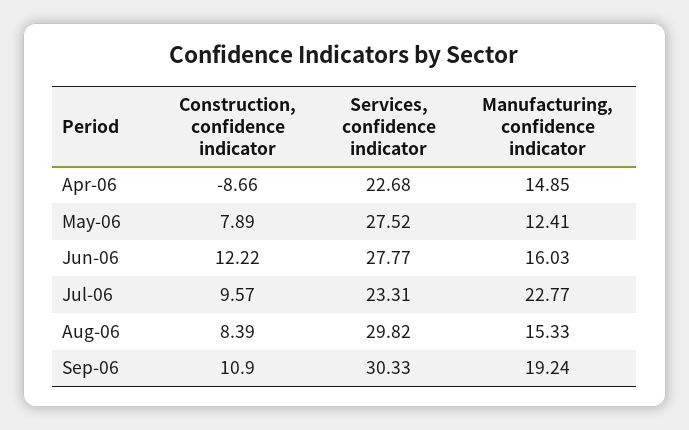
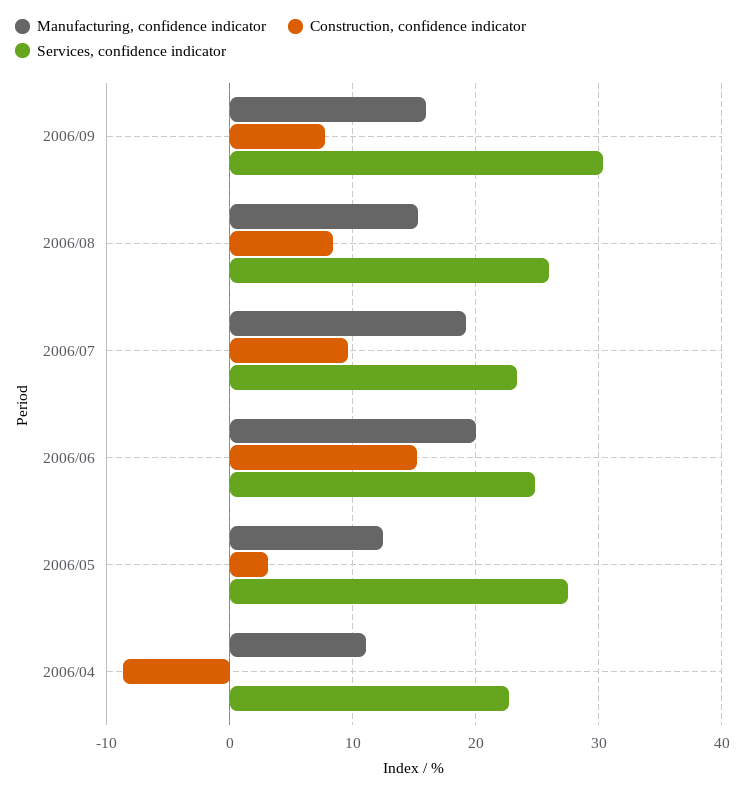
  {
    "Construction, confidence indicator": {
      "Apr-06": -8.66,
-     "May-06": 7.89,
+     "May-06": 3,
-     "Jun-06": 12.22,
+     "Jun-06": 15,
      "Jul-06": 9.57,
      "Aug-06": 8.39,
-     "Sep-06": 10.9
+     "Sep-06": 8
    },
    "Services, confidence indicator": {
      "Apr-06": 22.68,
      "May-06": 27.52,
-     "Jun-06": 27.77,
+     "Jun-06": 25,
      "Jul-06": 23.31,
-     "Aug-06": 29.82,
+     "Aug-06": 26,
      "Sep-06": 30.33
    },
    "Manufacturing, confidence indicator": {
-     "Apr-06": 14.85,
+     "Apr-06": 11,
      "May-06": 12.41,
-     "Jun-06": 16.03,
+     "Jun-06": 20,
-     "Jul-06": 22.77,
+     "Jul-06": 19,
      "Aug-06": 15.33,
-     "Sep-06": 19.24
+     "Sep-06": 16
    }
  }

